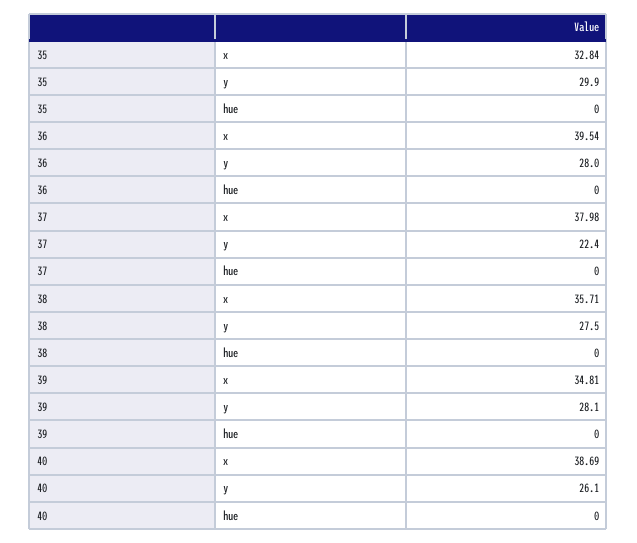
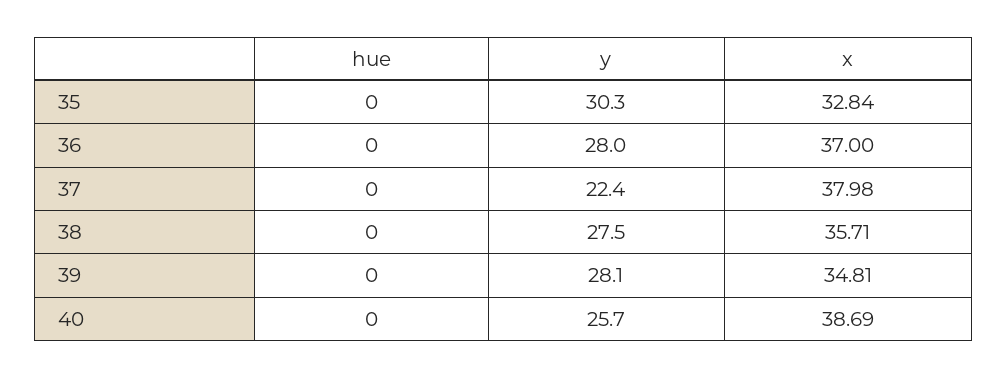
  {
    "35": {
      "x": 32.84,
-     "y": 29.9,
+     "y": 30.3,
      "hue": 0
    },
    "36": {
-     "x": 39.54,
+     "x": 37,
      "y": 28,
      "hue": 0
    },
    "37": {
      "x": 37.98,
      "y": 22.4,
      "hue": 0
    },
    "38": {
      "x": 35.71,
      "y": 27.5,
      "hue": 0
    },
    "39": {
      "x": 34.81,
      "y": 28.1,
      "hue": 0
    },
    "40": {
      "x": 38.69,
-     "y": 26.1,
+     "y": 25.7,
      "hue": 0
    }
  }

